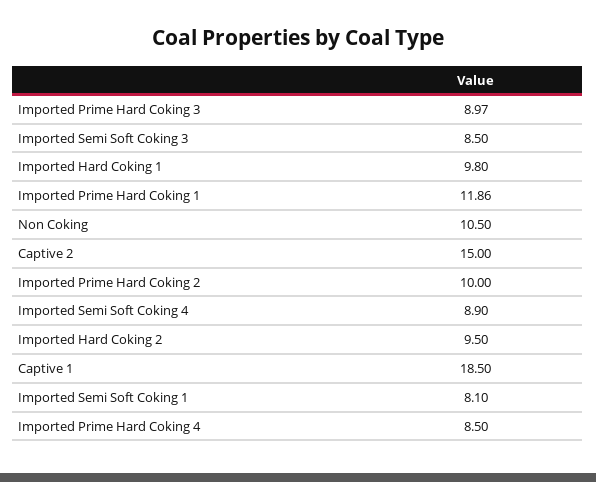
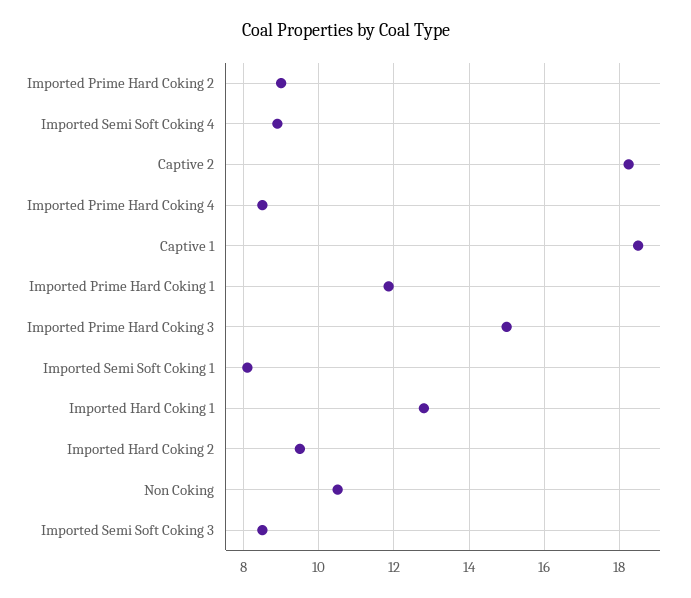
  {
-   "Imported Prime Hard Coking 3": 8.97,
+   "Imported Prime Hard Coking 3": 15,
    "Imported Semi Soft Coking 3": 8.5,
-   "Imported Hard Coking 1": 9.8,
+   "Imported Hard Coking 1": 12.8,
    "Imported Prime Hard Coking 1": 11.86,
    "Non Coking": 10.5,
-   "Captive 2": 15,
+   "Captive 2": 18.2,
-   "Imported Prime Hard Coking 2": 10,
+   "Imported Prime Hard Coking 2": 9,
    "Imported Semi Soft Coking 4": 8.9,
    "Imported Hard Coking 2": 9.5,
    "Captive 1": 18.5,
    "Imported Semi Soft Coking 1": 8.1,
    "Imported Prime Hard Coking 4": 8.5
  }

